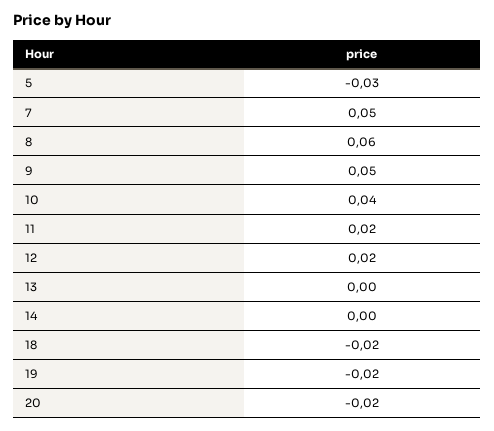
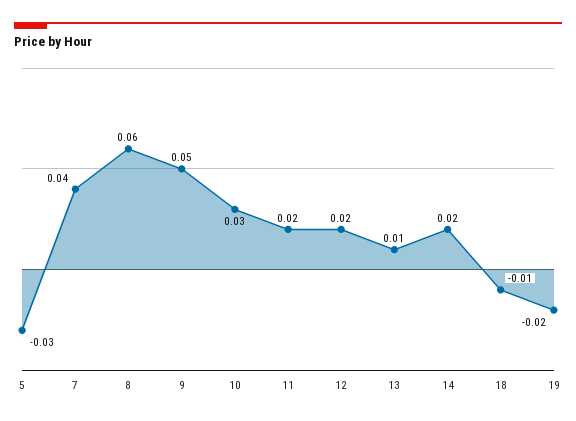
  {
    "5": -0.03,
-   "7": 0.05,
+   "7": 0.04,
    "8": 0.06,
    "9": 0.05,
-   "10": 0.04,
+   "10": 0.03,
    "11": 0.02,
    "12": 0.02,
-   "13": 0,
+   "13": 0.01,
-   "14": 0,
+   "14": 0.02,
-   "18": -0.02,
+   "18": -0.01,
-   "19": -0.02,
+   "19": -0.02
-   "20": -0.02
  }

